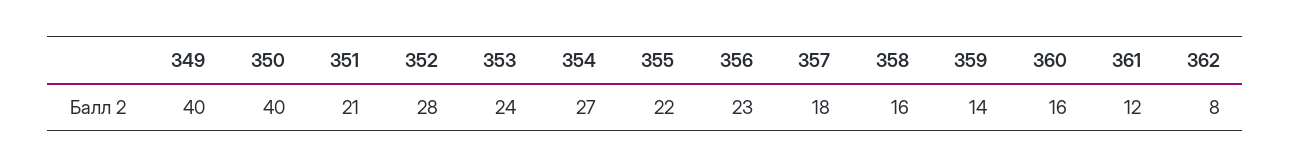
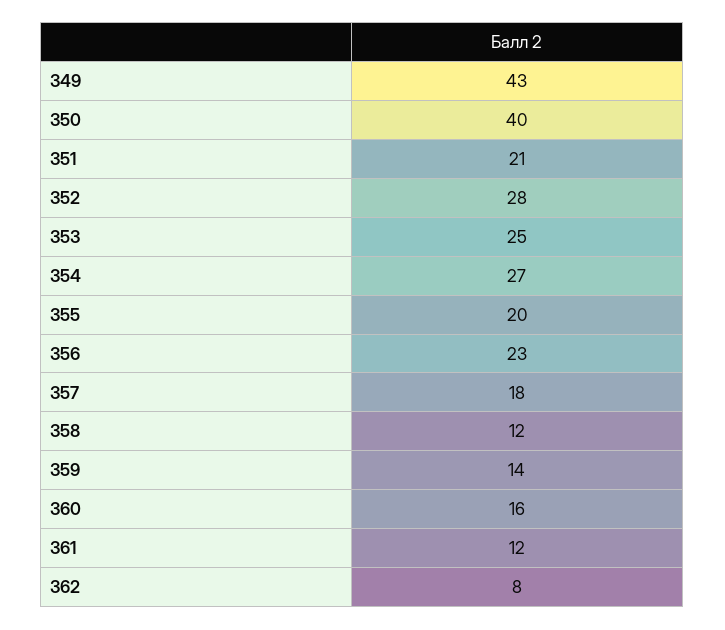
  {
-   "349": 40,
+   "349": 43,
    "350": 40,
    "351": 21,
    "352": 28,
-   "353": 24,
+   "353": 25,
    "354": 27,
-   "355": 22,
+   "355": 20,
    "356": 23,
    "357": 18,
-   "358": 16,
+   "358": 12,
    "359": 14,
    "360": 16,
    "361": 12,
    "362": 8
  }

